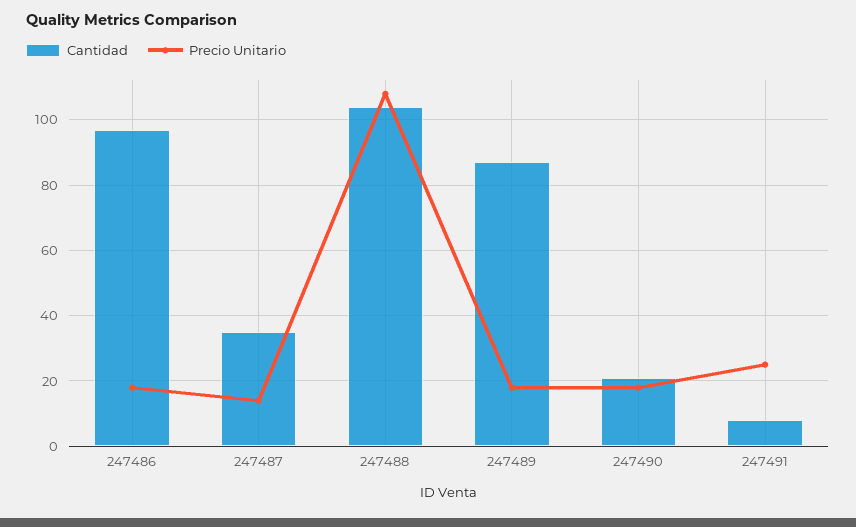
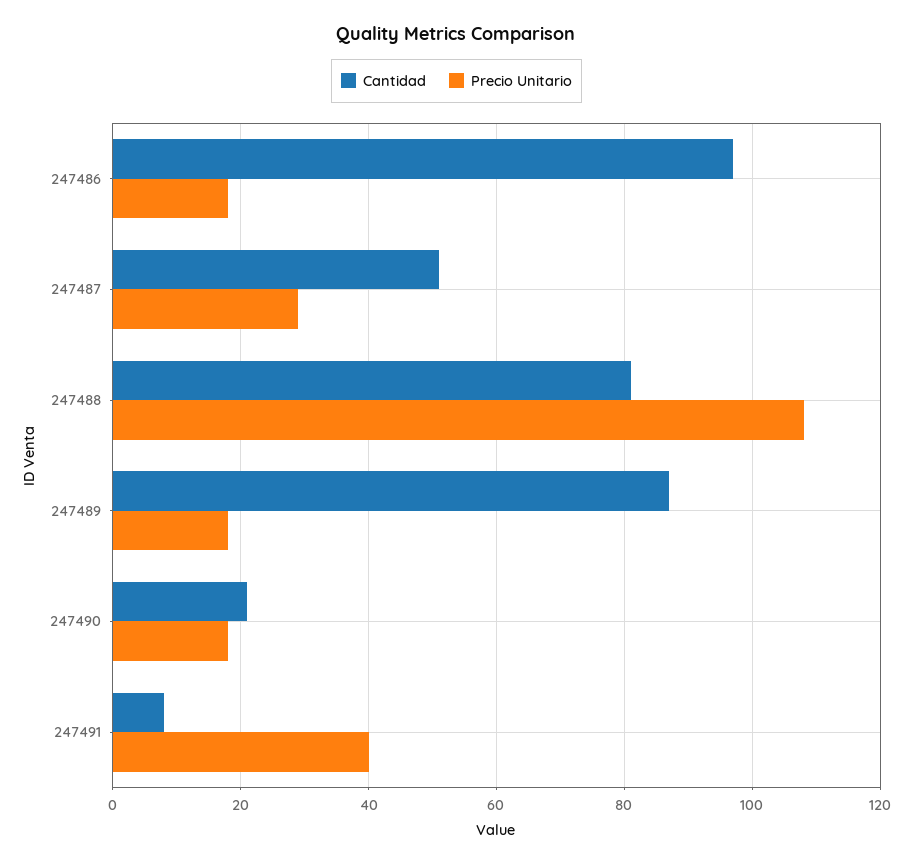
  {
    "Cantidad": {
      "247486": 95,
-     "247487": 35,
+     "247487": 50,
-     "247488": 105,
+     "247488": 80,
      "247489": 85,
      "247490": 20,
      "247491": 10
    },
    "Precio Unitario": {
      "247486": 20,
-     "247487": 15,
+     "247487": 30,
      "247488": 110,
      "247489": 20,
      "247490": 20,
-     "247491": 25
+     "247491": 40
    }
  }

